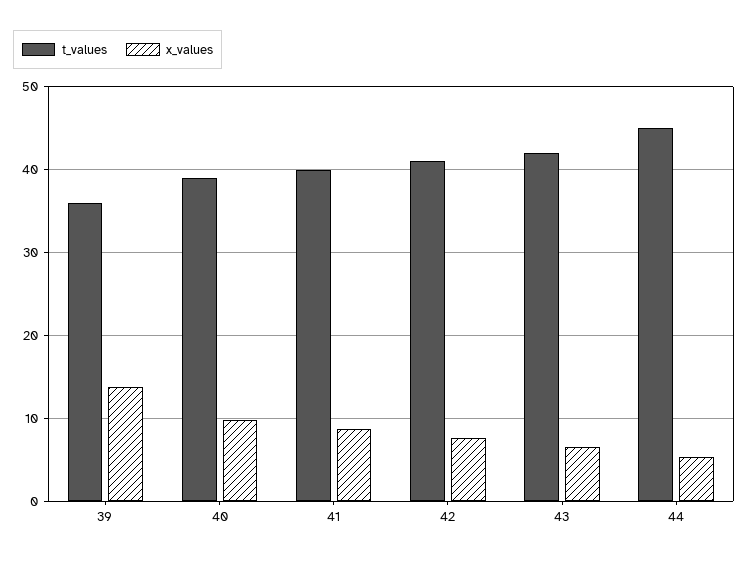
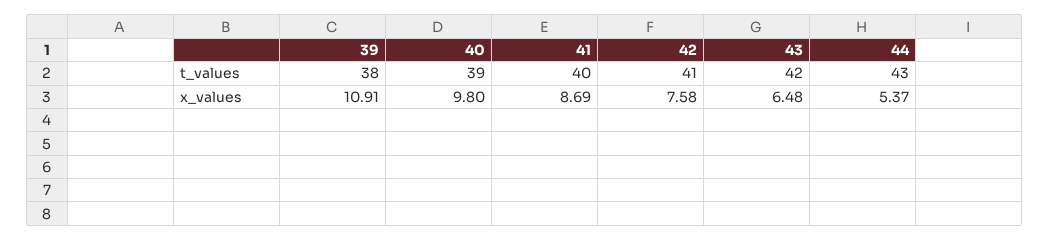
  {
    "t_values": {
-     "39": 36,
+     "39": 38,
      "40": 39,
      "41": 40,
      "42": 41,
      "43": 42,
-     "44": 45
+     "44": 43
    },
    "x_values": {
-     "39": 14,
+     "39": 10.91,
      "40": 9.8,
      "41": 8.69,
      "42": 7.58,
      "43": 6.48,
      "44": 5.37
    }
  }

